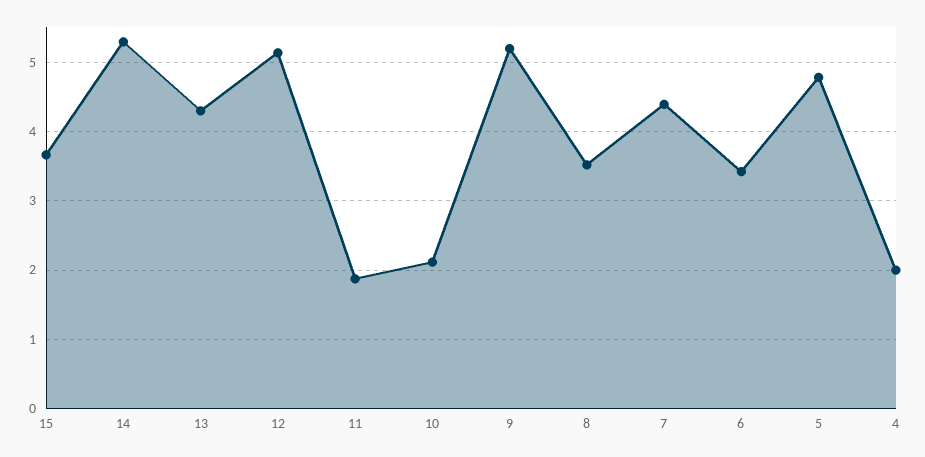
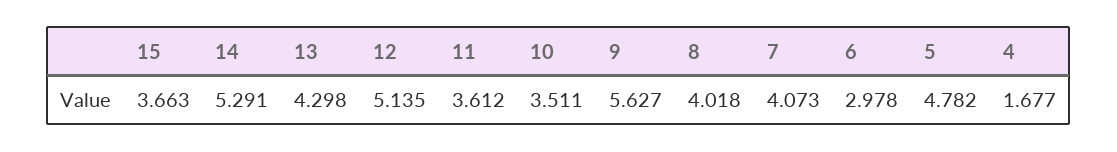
  {
    "15": 3.663,
    "14": 5.291,
    "13": 4.298,
    "12": 5.135,
-   "11": 1.9,
+   "11": 3.612,
-   "10": 2.1,
+   "10": 3.511,
-   "9": 5.2,
+   "9": 5.627,
-   "8": 3.5,
+   "8": 4.018,
-   "7": 4.4,
+   "7": 4.073,
-   "6": 3.4,
+   "6": 2.978,
    "5": 4.782,
-   "4": 2
+   "4": 1.677
  }

